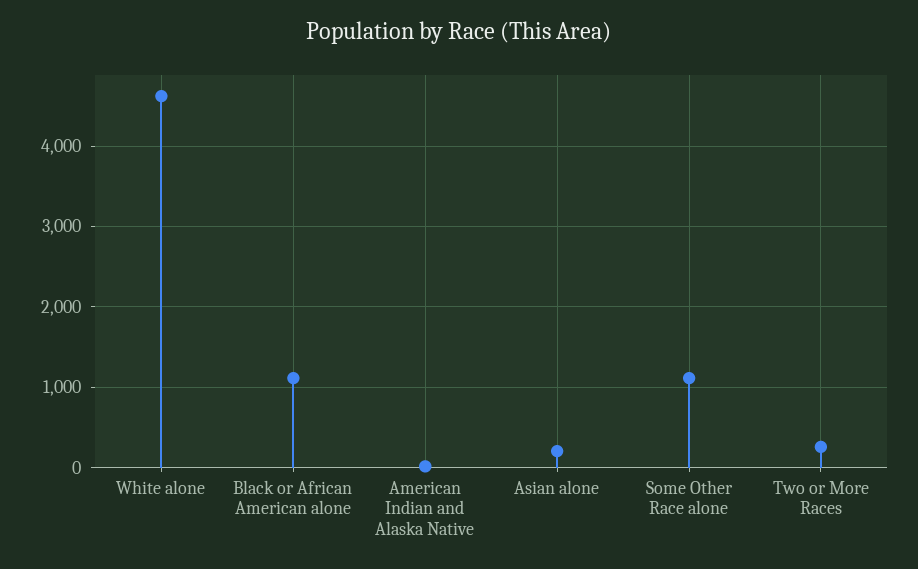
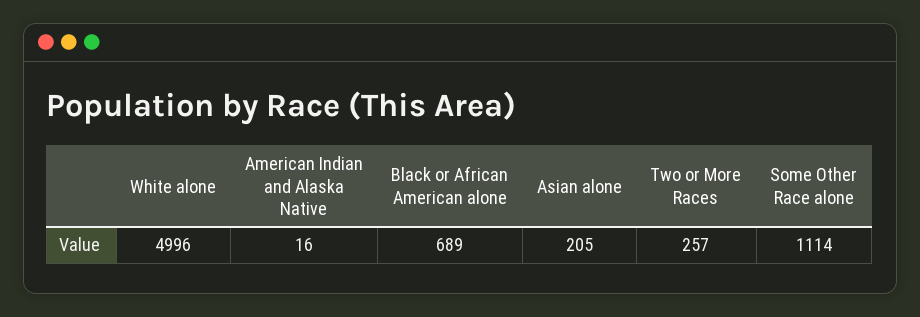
  {
-   "White alone": 4600,
+   "White alone": 4996,
-   "Black or African American alone": 1100,
+   "Black or African American alone": 689,
    "American Indian and Alaska Native": 16,
    "Asian alone": 205,
    "Some Other Race alone": 1114,
    "Two or More Races": 257
  }

